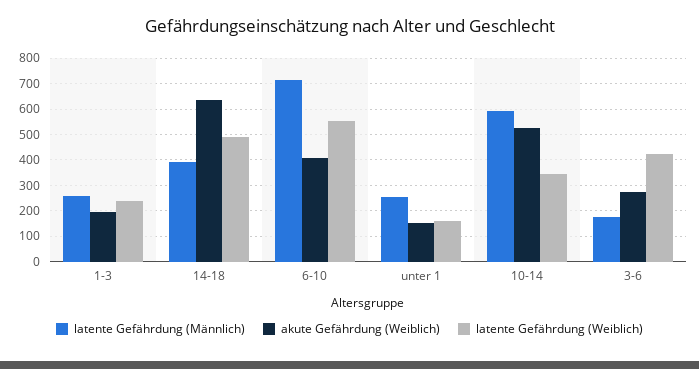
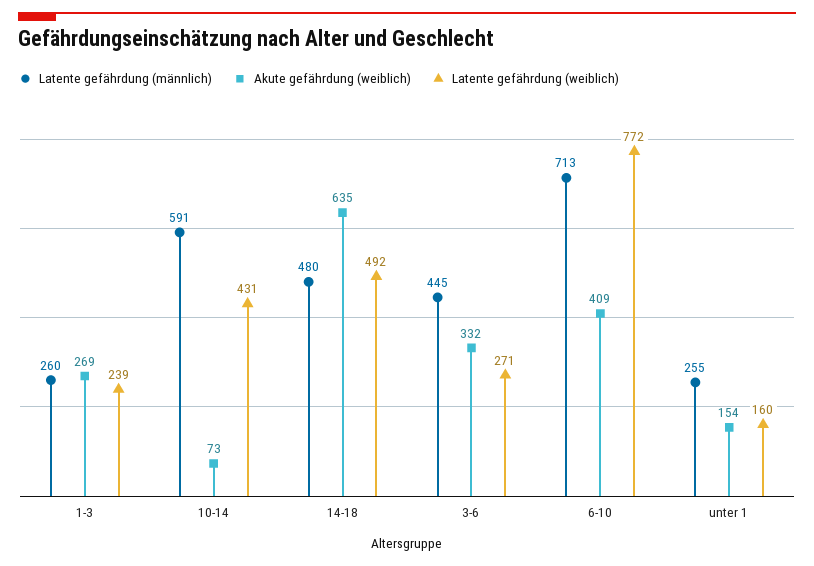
  {
    "latente Gefährdung (Männlich)": {
      "1-3": 260,
-     "14-18": 400,
+     "14-18": 480,
      "6-10": 713,
      "unter 1": 255,
      "10-14": 591,
-     "3-6": 175
+     "3-6": 445
    },
    "akute Gefährdung (Weiblich)": {
-     "1-3": 200,
+     "1-3": 269,
      "14-18": 635,
      "6-10": 409,
      "unter 1": 154,
-     "10-14": 525,
+     "10-14": 73,
-     "3-6": 275
+     "3-6": 332
    },
    "latente Gefährdung (Weiblich)": {
      "1-3": 239,
      "14-18": 492,
-     "6-10": 550,
+     "6-10": 772,
      "unter 1": 160,
-     "10-14": 350,
+     "10-14": 431,
-     "3-6": 425
+     "3-6": 271
    }
  }

